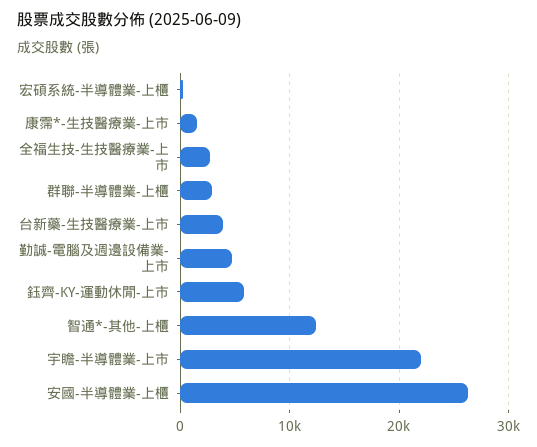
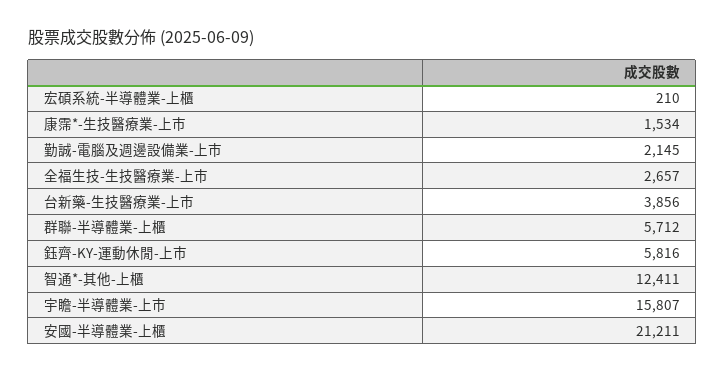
  {
    "宏碩系統-半導體業-上櫃": 210,
    "康霈*-生技醫療業-上市": 1534,
    "全福生技-生技醫療業-上市": 2657,
-   "群聯-半導體業-上櫃": 3000,
+   "群聯-半導體業-上櫃": 5712,
    "台新藥-生技醫療業-上市": 3856,
-   "勤誠-電腦及週邊設備業-上市": 5000,
+   "勤誠-電腦及週邊設備業-上市": 2145,
    "鈺齊-KY-運動休閒-上市": 5816,
    "智通*-其他-上櫃": 12411,
-   "宇瞻-半導體業-上市": 22000,
+   "宇瞻-半導體業-上市": 15807,
-   "安國-半導體業-上櫃": 26000
+   "安國-半導體業-上櫃": 21211
  }

